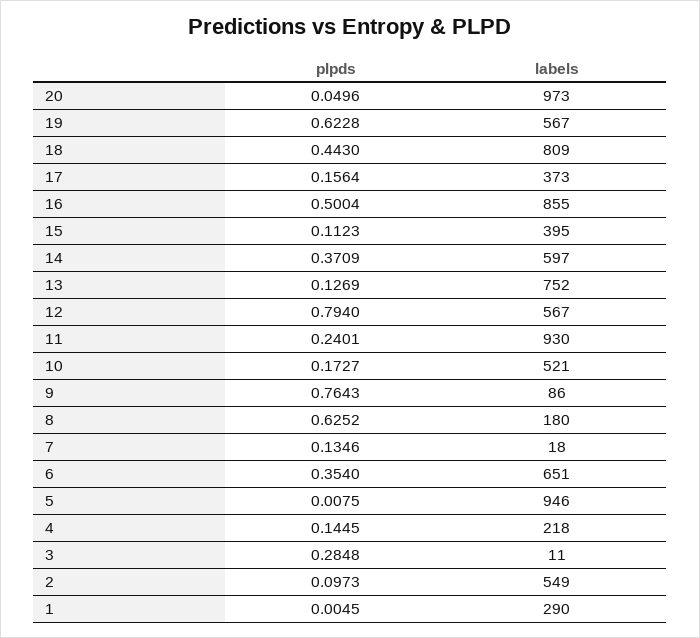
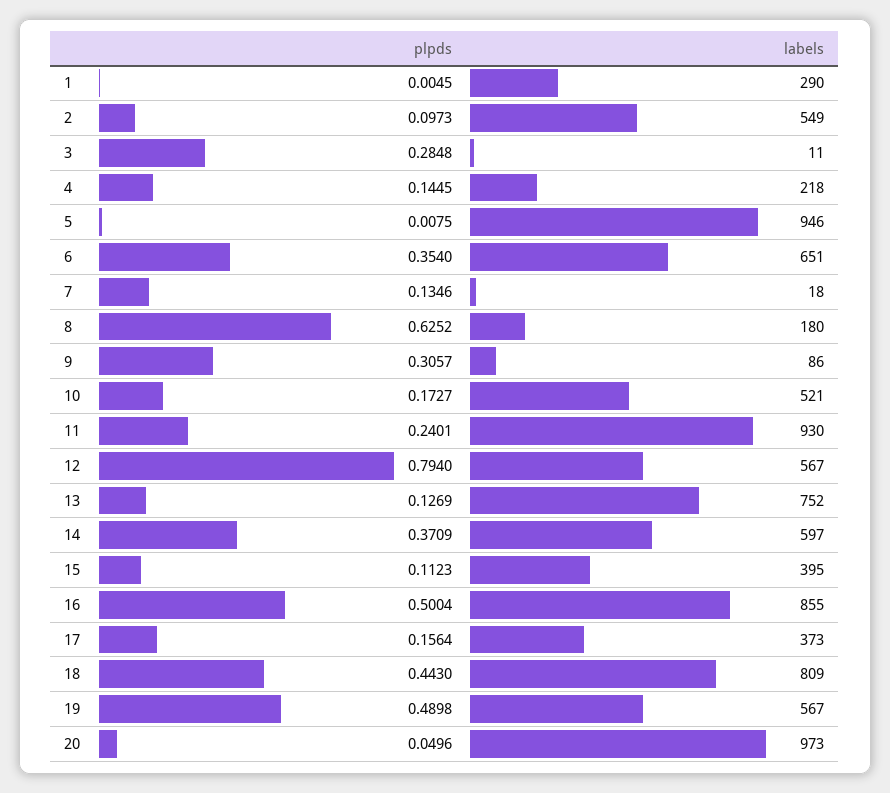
  {
    "plpds": {
      "20": 0.0496,
-     "19": 0.6228,
+     "19": 0.4898,
      "18": 0.443,
      "17": 0.1564,
      "16": 0.5004,
      "15": 0.1123,
      "14": 0.3709,
      "13": 0.1269,
      "12": 0.794,
      "11": 0.2401,
      "10": 0.1727,
-     "9": 0.7643,
+     "9": 0.3057,
      "8": 0.6252,
      "7": 0.1346,
      "6": 0.354,
      "5": 0.0075,
      "4": 0.1445,
      "3": 0.2848,
      "2": 0.0973,
      "1": 0.0045
    },
    "labels": {
      "20": 973,
      "19": 567,
      "18": 809,
      "17": 373,
      "16": 855,
      "15": 395,
      "14": 597,
      "13": 752,
      "12": 567,
      "11": 930,
      "10": 521,
      "9": 86,
      "8": 180,
      "7": 18,
      "6": 651,
      "5": 946,
      "4": 218,
      "3": 11,
      "2": 549,
      "1": 290
    }
  }

